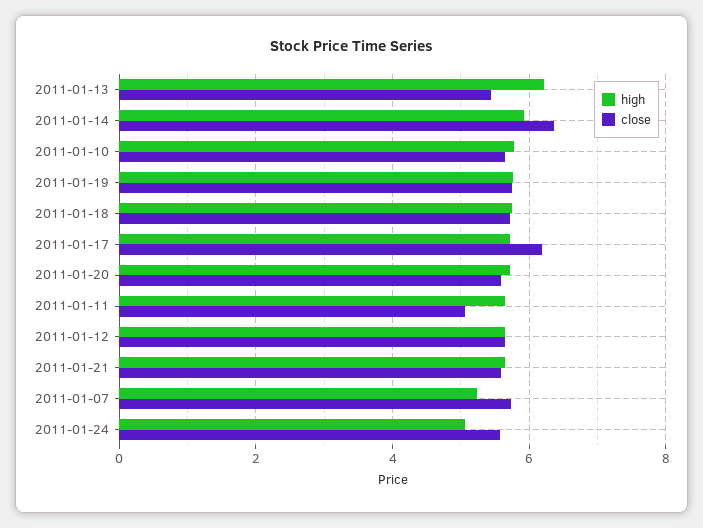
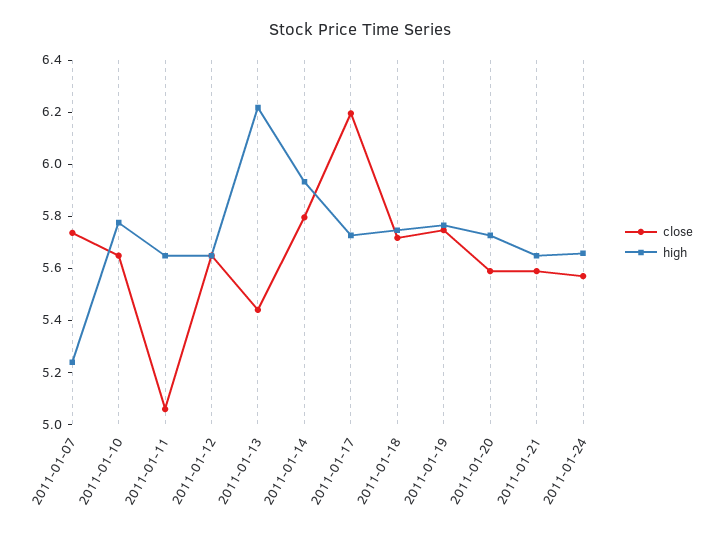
  {
    "high": {
      "2011-01-13": 6.2,
      "2011-01-14": 5.95,
      "2011-01-10": 5.8,
      "2011-01-19": 5.75,
      "2011-01-18": 5.75,
      "2011-01-17": 5.75,
      "2011-01-20": 5.75,
      "2011-01-11": 5.65,
      "2011-01-12": 5.65,
      "2011-01-21": 5.65,
      "2011-01-07": 5.25,
-     "2011-01-24": 5
+     "2011-01-24": 5.65
    },
    "close": {
      "2011-01-13": 5.45,
-     "2011-01-14": 6.4,
+     "2011-01-14": 5.8,
      "2011-01-10": 5.65,
      "2011-01-19": 5.75,
      "2011-01-18": 5.7,
      "2011-01-17": 6.2,
      "2011-01-20": 5.6,
      "2011-01-11": 5.05,
      "2011-01-12": 5.65,
      "2011-01-21": 5.6,
      "2011-01-07": 5.75,
      "2011-01-24": 5.55
    }
  }

